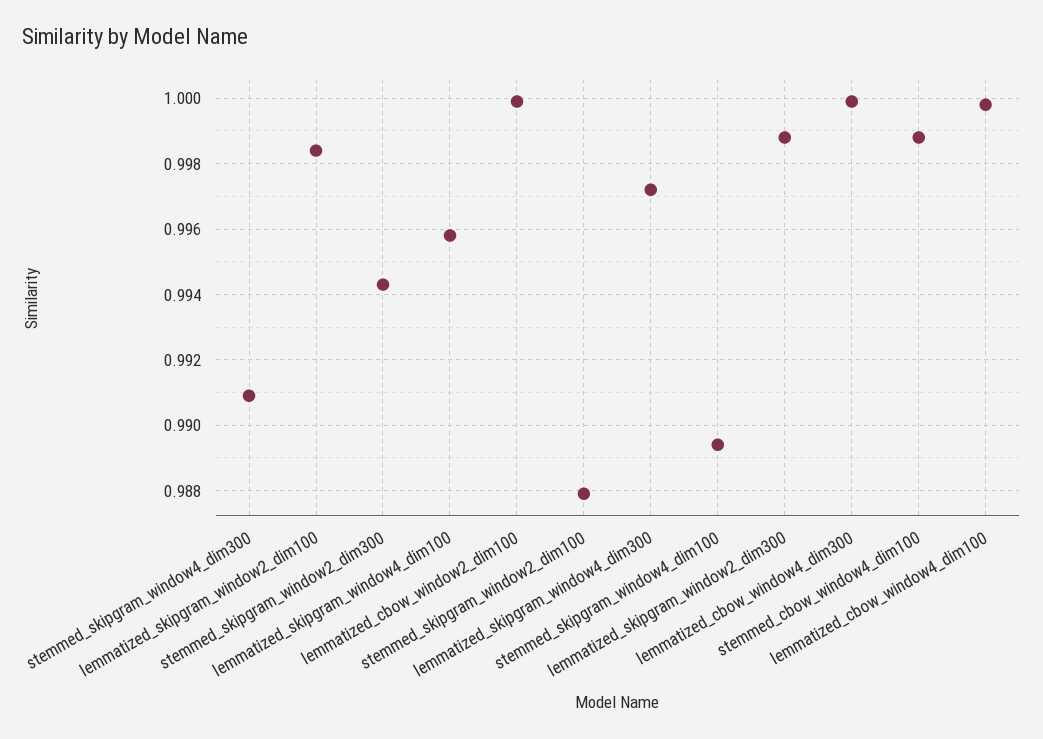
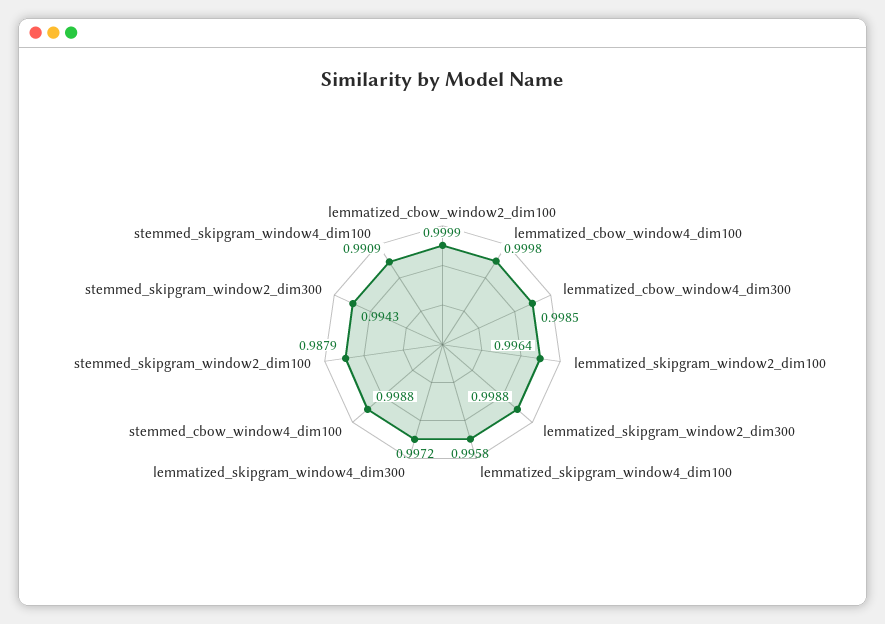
  {
-   "stemmed_skipgram_window4_dim300": 0.991,
-   "lemmatized_skipgram_window2_dim100": 0.9985,
+   "lemmatized_skipgram_window2_dim100": 0.9964,
    "stemmed_skipgram_window2_dim300": 0.9943,
    "lemmatized_skipgram_window4_dim100": 0.9958,
    "lemmatized_cbow_window2_dim100": 0.9999,
    "stemmed_skipgram_window2_dim100": 0.9879,
    "lemmatized_skipgram_window4_dim300": 0.9972,
-   "stemmed_skipgram_window4_dim100": 0.9895,
+   "stemmed_skipgram_window4_dim100": 0.9909,
    "lemmatized_skipgram_window2_dim300": 0.9988,
-   "lemmatized_cbow_window4_dim300": 1,
+   "lemmatized_cbow_window4_dim300": 0.9985,
    "stemmed_cbow_window4_dim100": 0.9988,
    "lemmatized_cbow_window4_dim100": 0.9998
  }

